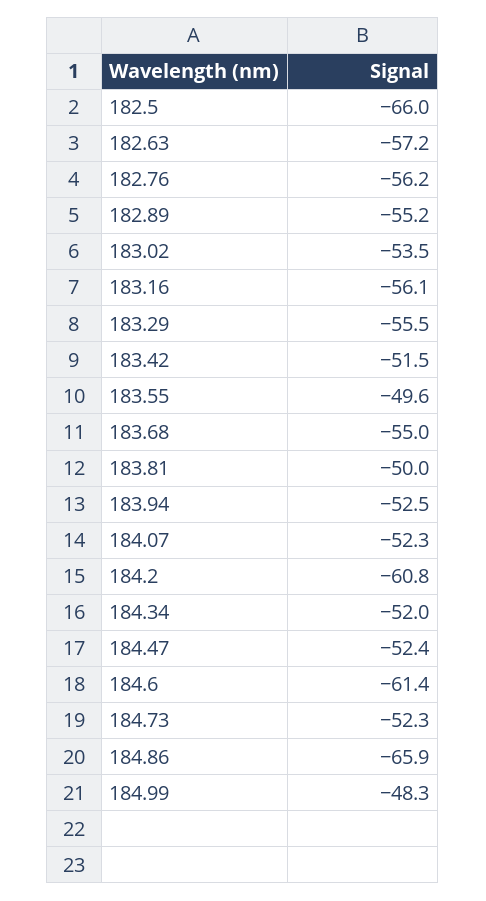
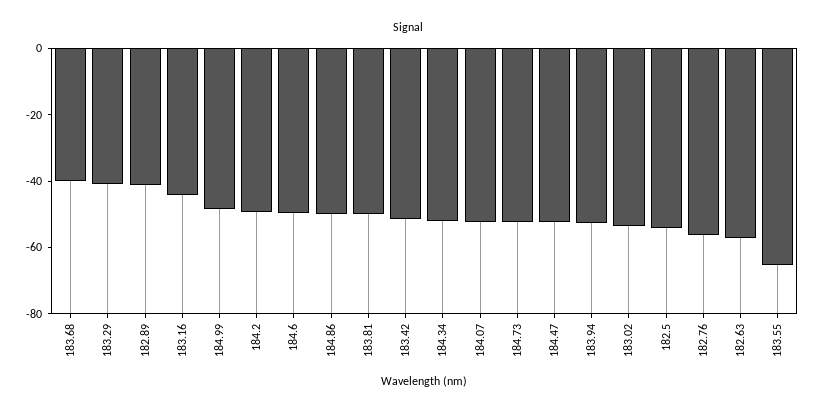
  {
-   "182.5": -66,
+   "182.5": -55,
    "182.63": -57.2,
    "182.76": -56.2,
-   "182.89": -55.2,
+   "182.89": -40,
    "183.02": -53.5,
-   "183.16": -56.1,
+   "183.16": -45,
-   "183.29": -55.5,
+   "183.29": -40,
    "183.42": -51.5,
-   "183.55": -49.6,
+   "183.55": -65,
-   "183.68": -55,
+   "183.68": -40,
    "183.81": -50,
    "183.94": -52.5,
    "184.07": -52.3,
-   "184.2": -60.8,
+   "184.2": -50,
    "184.34": -52,
    "184.47": -52.4,
-   "184.6": -61.4,
+   "184.6": -50,
    "184.73": -52.3,
-   "184.86": -65.9,
+   "184.86": -50,
    "184.99": -48.3
  }

